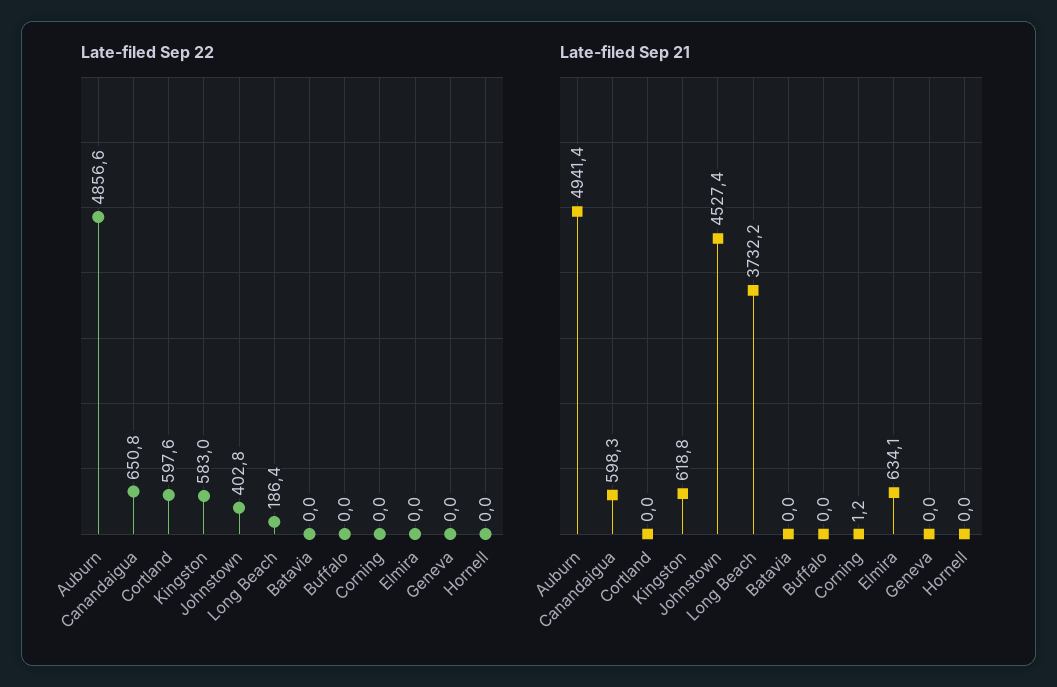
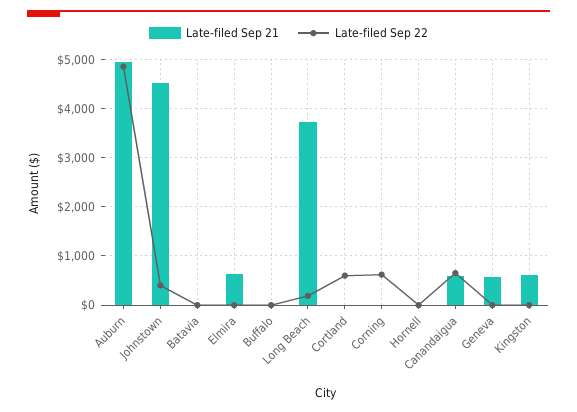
  {
    "Late-filed Sep 22": {
      "Auburn": 4856.6,
      "Canandaigua": 650.8,
      "Cortland": 597.6,
-     "Kingston": 583,
+     "Kingston": 0,
      "Johnstown": 402.8,
      "Long Beach": 186.4,
      "Batavia": 0,
      "Buffalo": 0,
-     "Corning": 0,
+     "Corning": 600,
      "Elmira": 0,
      "Geneva": 0,
      "Hornell": 0
    },
    "Late-filed Sep 21": {
      "Auburn": 4941.4,
      "Canandaigua": 598.3,
      "Cortland": 0,
      "Kingston": 618.8,
      "Johnstown": 4527.4,
      "Long Beach": 3732.2,
      "Batavia": 0,
      "Buffalo": 0,
      "Corning": 1.2,
      "Elmira": 634.1,
-     "Geneva": 0,
+     "Geneva": 600,
      "Hornell": 0
    }
  }

